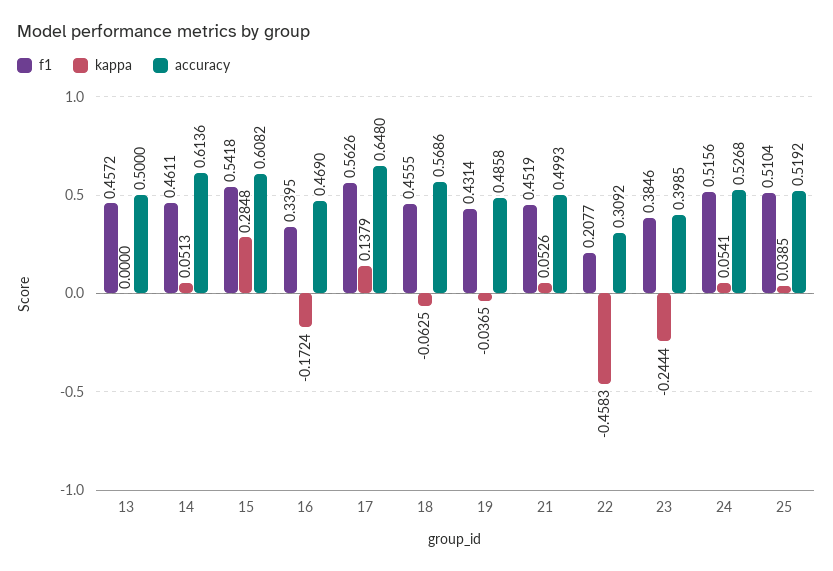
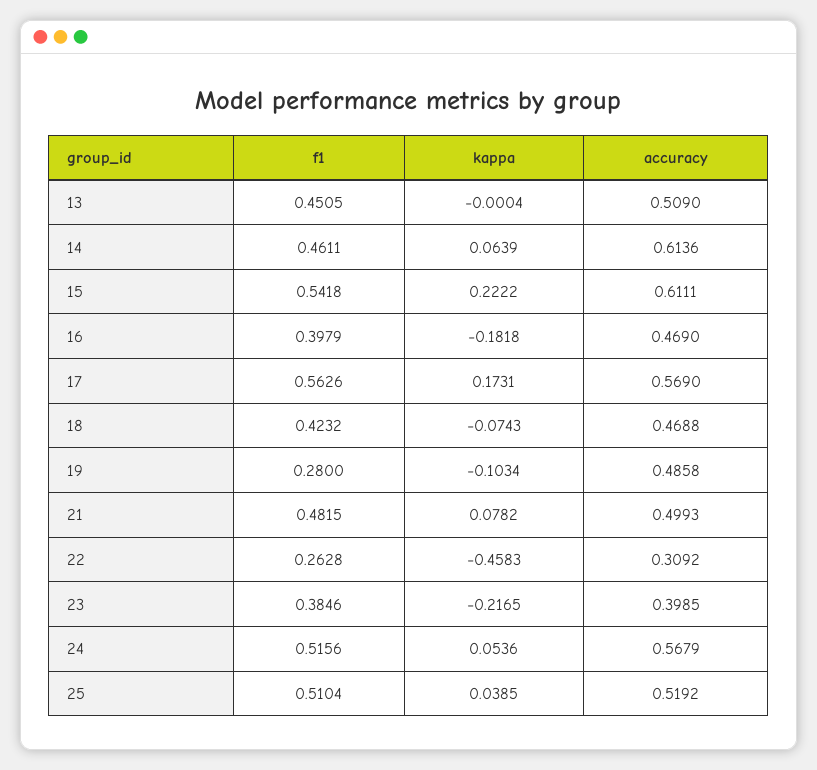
  {
    "f1": {
-     "13": 0.4572,
+     "13": 0.4505,
      "14": 0.4611,
      "15": 0.5418,
-     "16": 0.3395,
+     "16": 0.3979,
      "17": 0.5626,
-     "18": 0.4555,
+     "18": 0.4232,
-     "19": 0.4314,
+     "19": 0.28,
-     "21": 0.4519,
+     "21": 0.4815,
-     "22": 0.2077,
+     "22": 0.2628,
      "23": 0.3846,
      "24": 0.5156,
      "25": 0.5104
    },
    "kappa": {
-     "13": 0,
+     "13": -0.0004,
-     "14": 0.0513,
+     "14": 0.0639,
-     "15": 0.2848,
+     "15": 0.2222,
-     "16": -0.1724,
+     "16": -0.1818,
-     "17": 0.1379,
+     "17": 0.1731,
-     "18": -0.0625,
+     "18": -0.0743,
-     "19": -0.0365,
+     "19": -0.1034,
-     "21": 0.0526,
+     "21": 0.0782,
      "22": -0.4583,
-     "23": -0.2444,
+     "23": -0.2165,
-     "24": 0.0541,
+     "24": 0.0536,
      "25": 0.0385
    },
    "accuracy": {
-     "13": 0.5,
+     "13": 0.509,
      "14": 0.6136,
-     "15": 0.6082,
+     "15": 0.6111,
      "16": 0.469,
-     "17": 0.648,
+     "17": 0.569,
-     "18": 0.5686,
+     "18": 0.4688,
      "19": 0.4858,
      "21": 0.4993,
      "22": 0.3092,
      "23": 0.3985,
-     "24": 0.5268,
+     "24": 0.5679,
      "25": 0.5192
    }
  }

